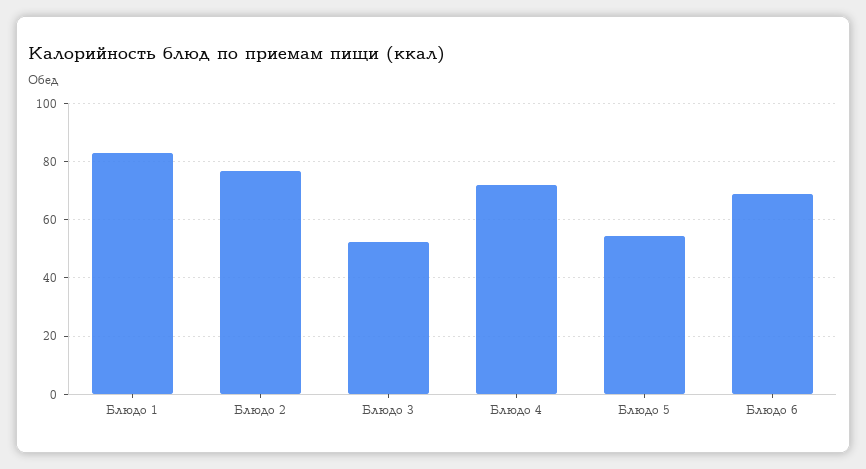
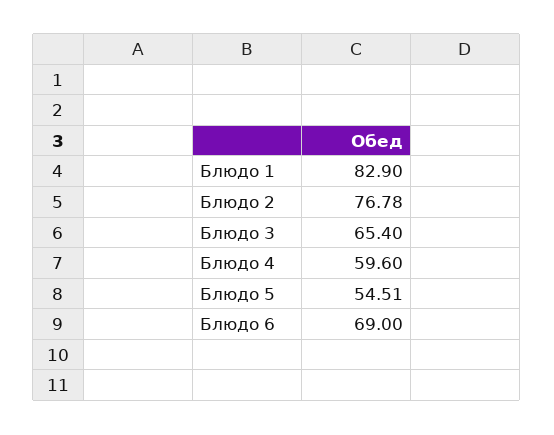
  {
    "Блюдо 1": 82.9,
    "Блюдо 2": 76.78,
-   "Блюдо 3": 52.5,
+   "Блюдо 3": 65.4,
-   "Блюдо 4": 72.5,
+   "Блюдо 4": 59.6,
    "Блюдо 5": 54.51,
    "Блюдо 6": 69
  }

